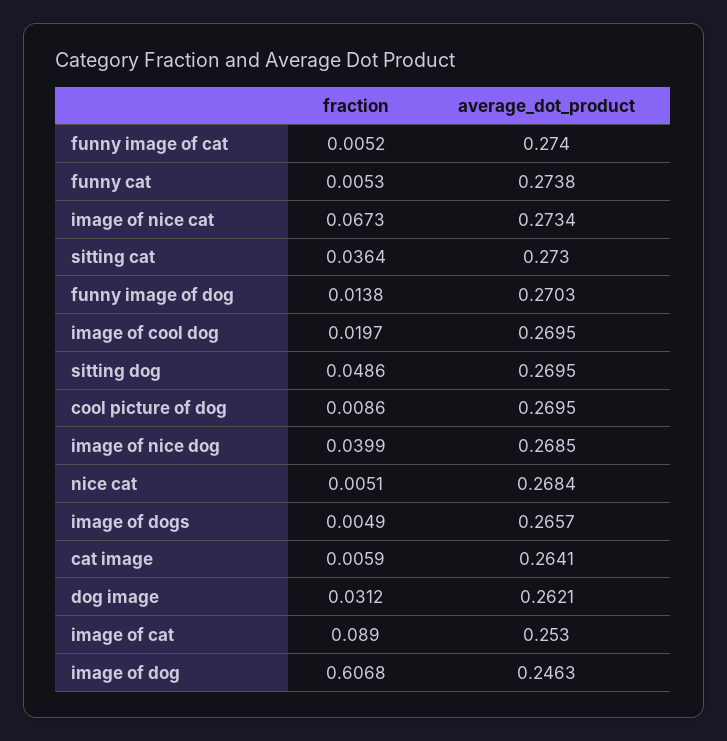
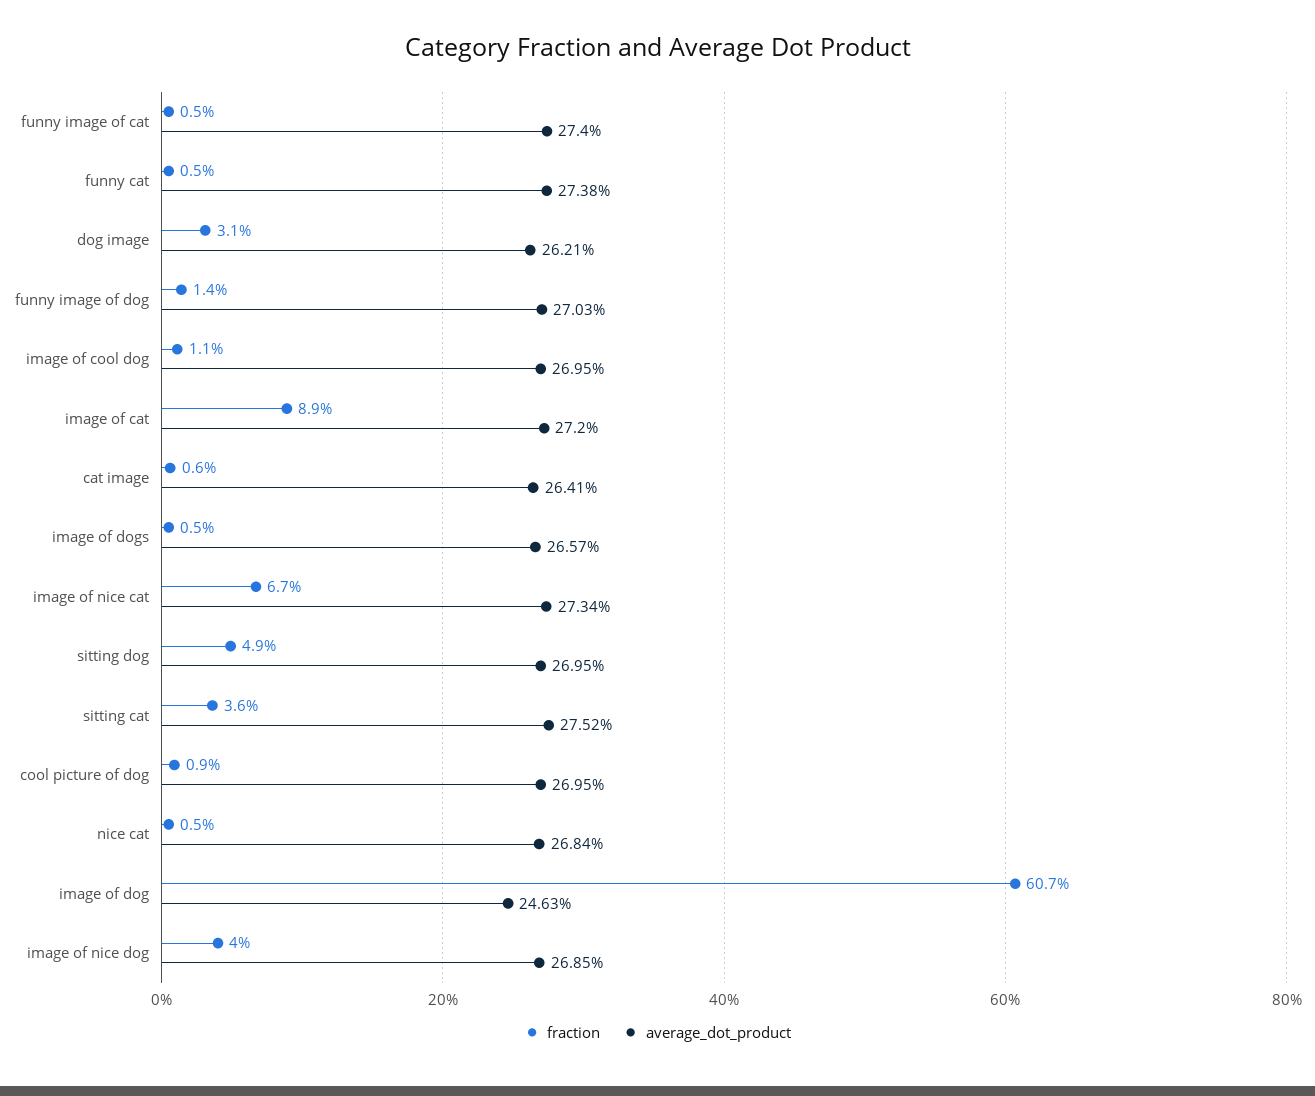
  {
    "fraction": {
      "funny image of cat": 0.0052,
      "funny cat": 0.0053,
      "image of nice cat": 0.0673,
      "sitting cat": 0.0364,
      "funny image of dog": 0.0138,
-     "image of cool dog": 0.0197,
+     "image of cool dog": 0.011,
      "sitting dog": 0.0486,
      "cool picture of dog": 0.0086,
      "image of nice dog": 0.0399,
      "nice cat": 0.0051,
      "image of dogs": 0.0049,
      "cat image": 0.0059,
      "dog image": 0.0312,
      "image of cat": 0.089,
      "image of dog": 0.6068
    },
    "average_dot_product": {
      "funny image of cat": 0.274,
      "funny cat": 0.2738,
      "image of nice cat": 0.2734,
-     "sitting cat": 0.273,
+     "sitting cat": 0.2752,
      "funny image of dog": 0.2703,
      "image of cool dog": 0.2695,
      "sitting dog": 0.2695,
      "cool picture of dog": 0.2695,
      "image of nice dog": 0.2685,
      "nice cat": 0.2684,
      "image of dogs": 0.2657,
      "cat image": 0.2641,
      "dog image": 0.2621,
-     "image of cat": 0.253,
+     "image of cat": 0.272,
      "image of dog": 0.2463
    }
  }

